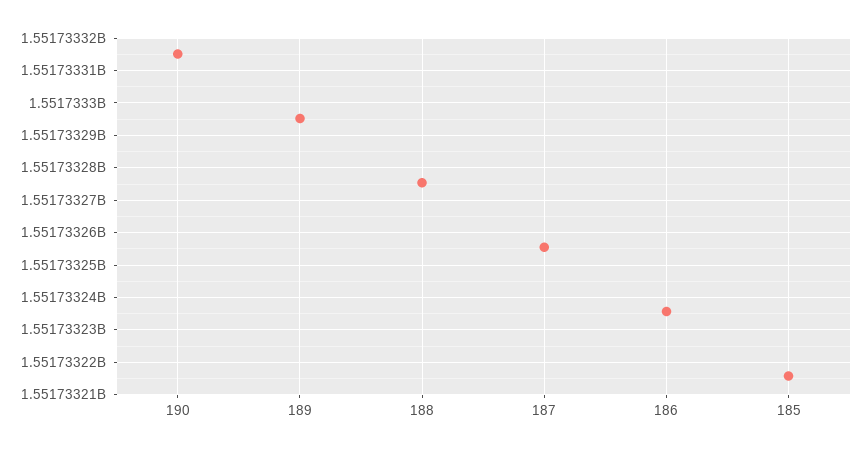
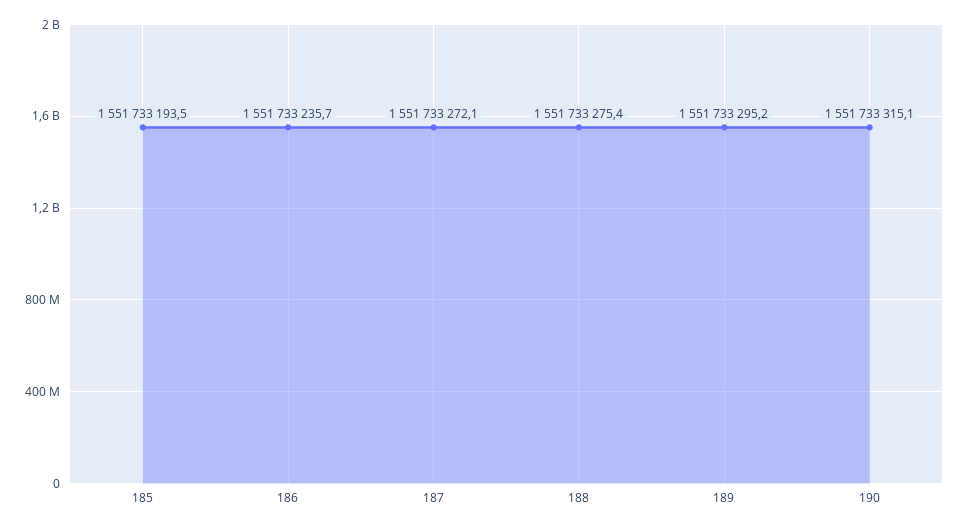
  {
    "190": 1551733315.1,
    "189": 1551733295.2,
    "188": 1551733275.4,
-   "187": 1551733256,
+   "187": 1551733272.1,
    "186": 1551733235.7,
-   "185": 1551733216
+   "185": 1551733193.5
  }

